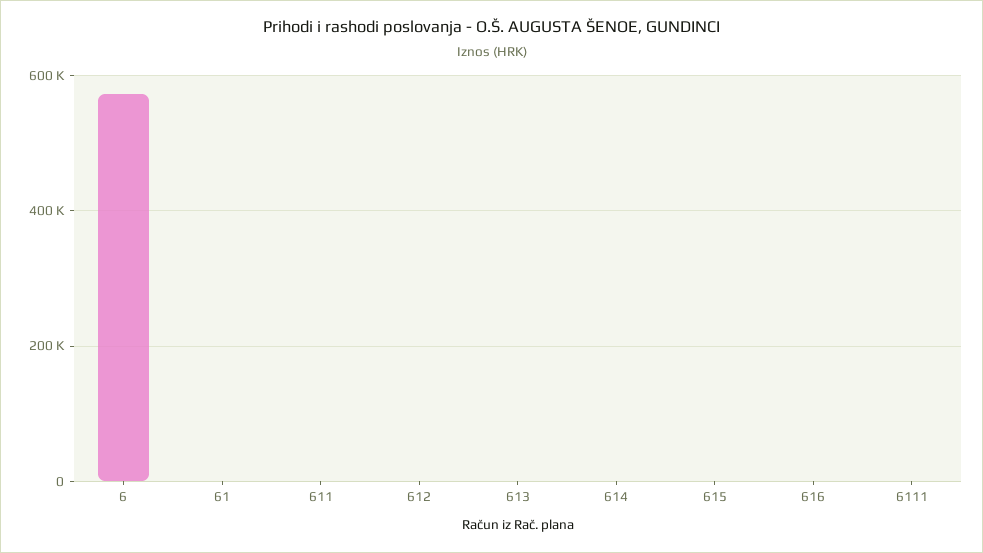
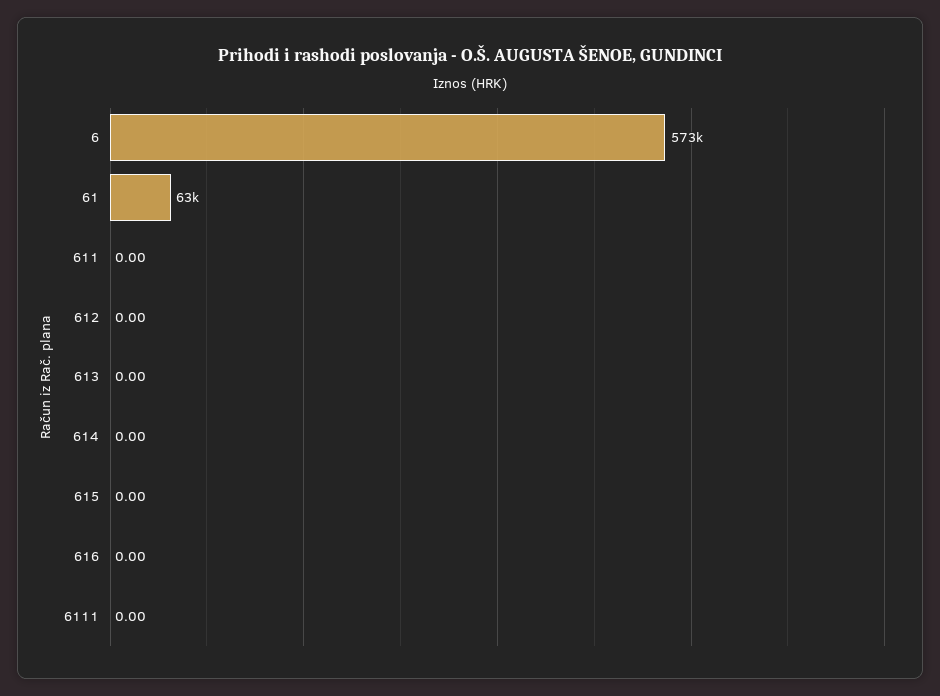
  {
    "6": 573000,
-   "61": 0,
+   "61": 63000,
    "611": 0,
    "612": 0,
    "613": 0,
    "614": 0,
    "615": 0,
    "616": 0,
    "6111": 0
  }

